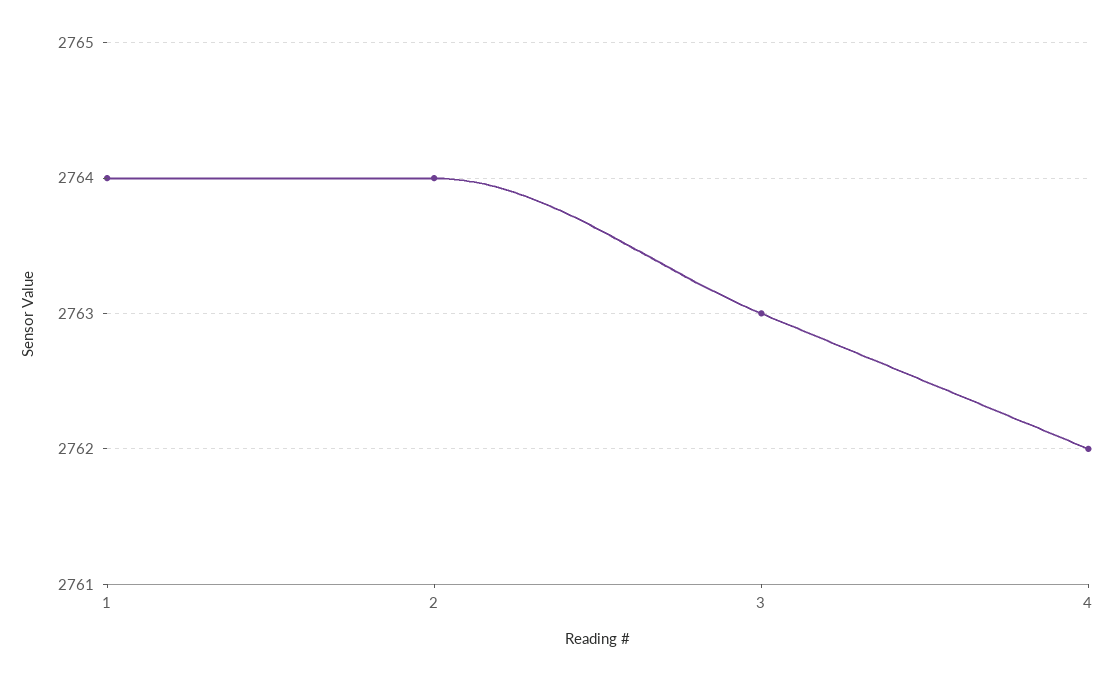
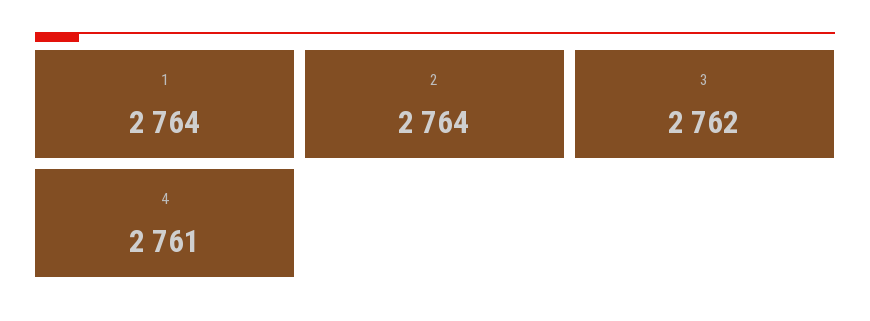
  {
    "1": 2764,
    "2": 2764,
-   "3": 2763,
+   "3": 2762,
-   "4": 2762
+   "4": 2761
  }

